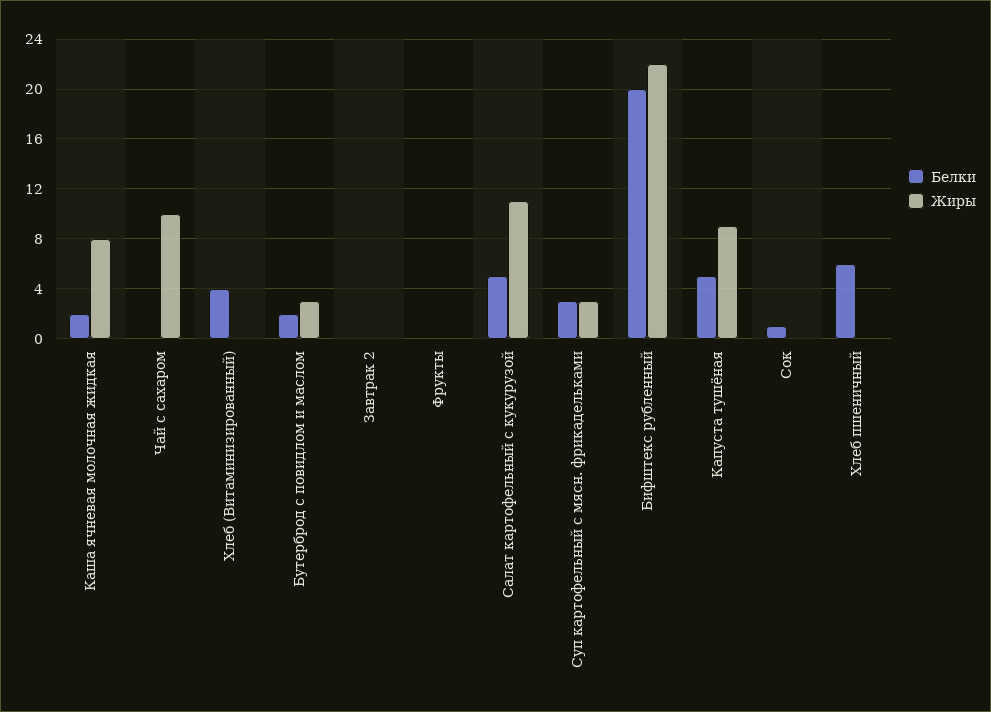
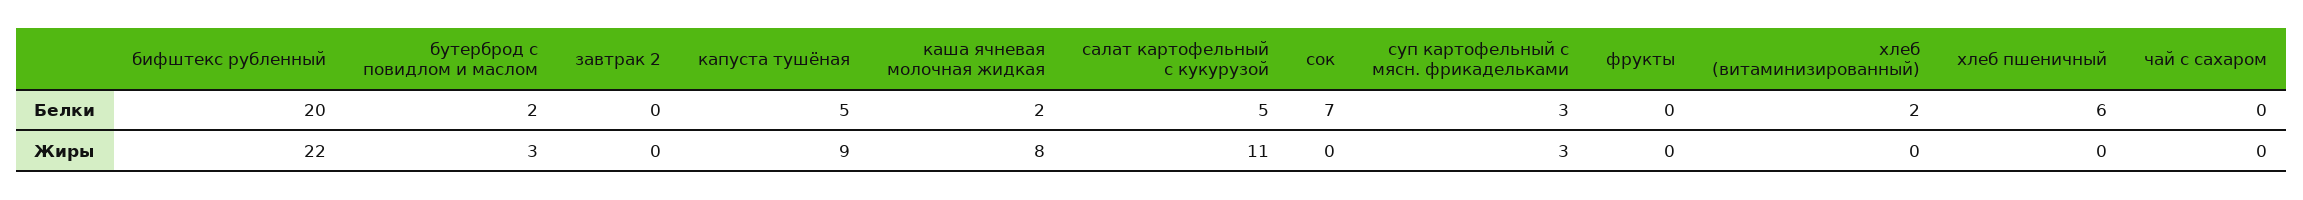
  {
    "Белки": {
      "Каша ячневая молочная жидкая": 2,
      "Чай с сахаром": 0,
-     "Хлеб (Витаминизированный)": 4,
+     "Хлеб (Витаминизированный)": 2,
      "Бутерброд с повидлом и маслом": 2,
      "Завтрак 2": 0,
      "Фрукты": 0,
      "Салат картофельный с кукурузой": 5,
      "Суп картофельный с мясн. фрикадельками": 3,
      "Бифштекс рубленный": 20,
      "Капуста тушёная": 5,
-     "Сок": 1,
+     "Сок": 7,
      "Хлеб пшеничный": 6
    },
    "Жиры": {
      "Каша ячневая молочная жидкая": 8,
-     "Чай с сахаром": 10,
+     "Чай с сахаром": 0,
      "Хлеб (Витаминизированный)": 0,
      "Бутерброд с повидлом и маслом": 3,
      "Завтрак 2": 0,
      "Фрукты": 0,
      "Салат картофельный с кукурузой": 11,
      "Суп картофельный с мясн. фрикадельками": 3,
      "Бифштекс рубленный": 22,
      "Капуста тушёная": 9,
      "Сок": 0,
      "Хлеб пшеничный": 0
    }
  }

